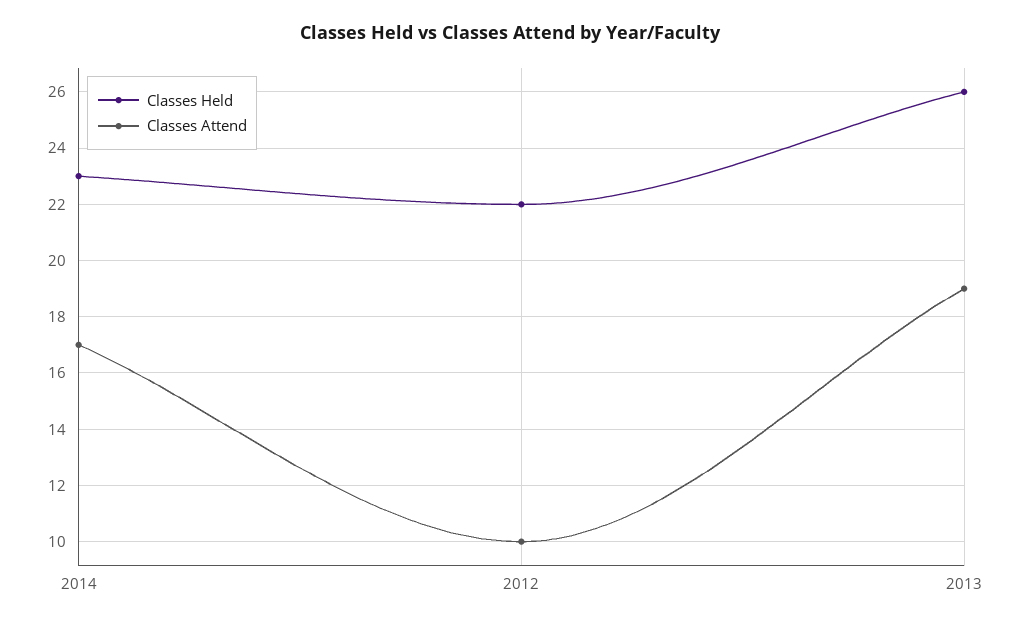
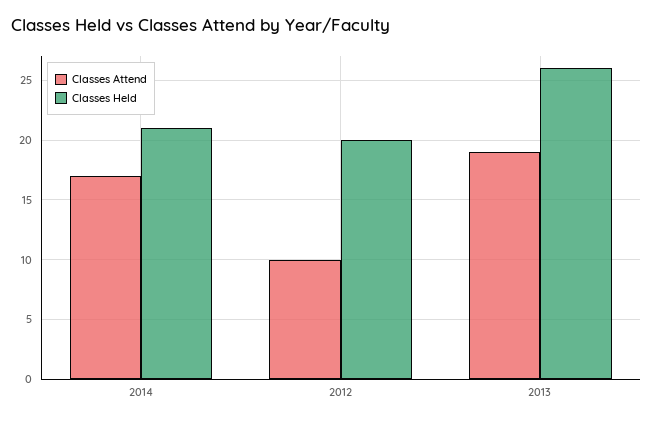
  {
    "Classes Held": {
-     "2014": 23,
+     "2014": 21,
-     "2012": 22,
+     "2012": 20,
      "2013": 26
    },
    "Classes Attend": {
      "2014": 17,
      "2012": 10,
      "2013": 19
    }
  }

